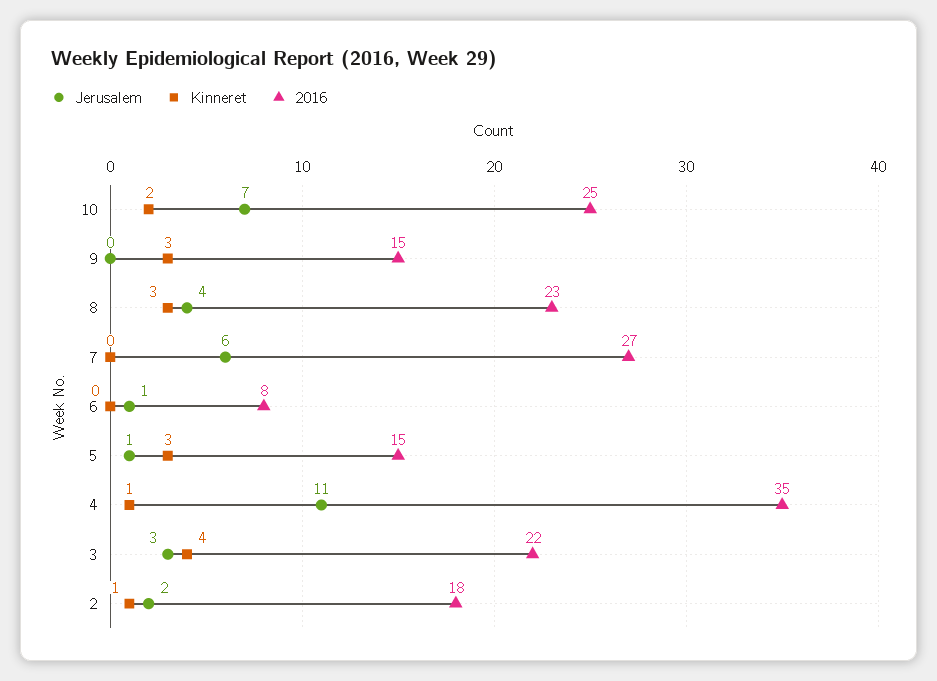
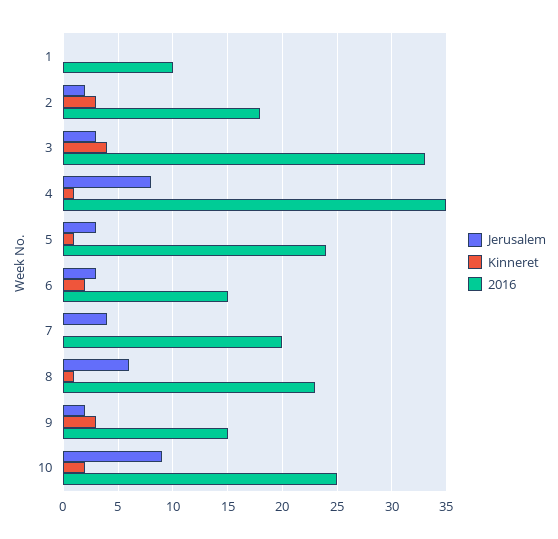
  {
    "Jerusalem": {
-     "10": 7,
+     "10": 9,
-     "9": 0,
+     "9": 2,
-     "8": 4,
+     "8": 6,
-     "7": 6,
+     "7": 4,
-     "6": 1,
+     "6": 3,
-     "5": 1,
+     "5": 3,
-     "4": 11,
+     "4": 8,
      "3": 3,
-     "2": 2
+     "2": 2,
+     "1": 0
    },
    "Kinneret": {
      "10": 2,
      "9": 3,
-     "8": 3,
+     "8": 1,
      "7": 0,
-     "6": 0,
+     "6": 2,
-     "5": 3,
+     "5": 1,
      "4": 1,
      "3": 4,
-     "2": 1
+     "2": 3,
+     "1": 0
    },
    "2016": {
      "10": 25,
      "9": 15,
      "8": 23,
-     "7": 27,
+     "7": 20,
-     "6": 8,
+     "6": 15,
-     "5": 15,
+     "5": 24,
      "4": 35,
-     "3": 22,
+     "3": 33,
-     "2": 18
+     "2": 18,
+     "1": 10
    }
  }

